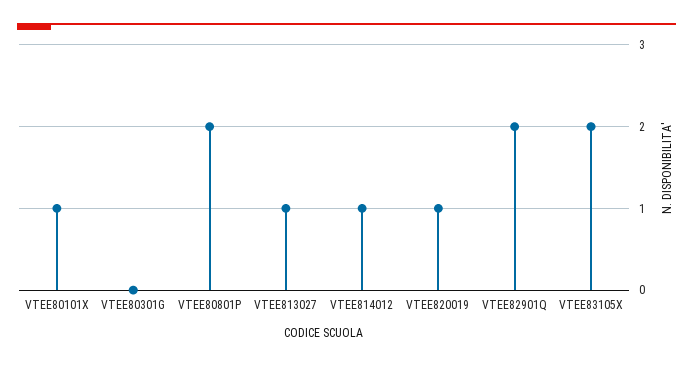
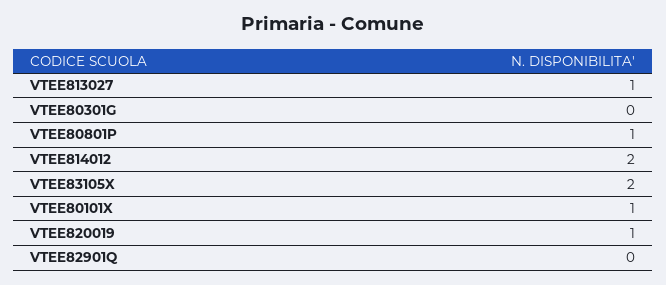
  {
    "VTEE80101X": 1,
    "VTEE80301G": 0,
-   "VTEE80801P": 2,
+   "VTEE80801P": 1,
    "VTEE813027": 1,
-   "VTEE814012": 1,
+   "VTEE814012": 2,
    "VTEE820019": 1,
-   "VTEE82901Q": 2,
+   "VTEE82901Q": 0,
    "VTEE83105X": 2
  }

